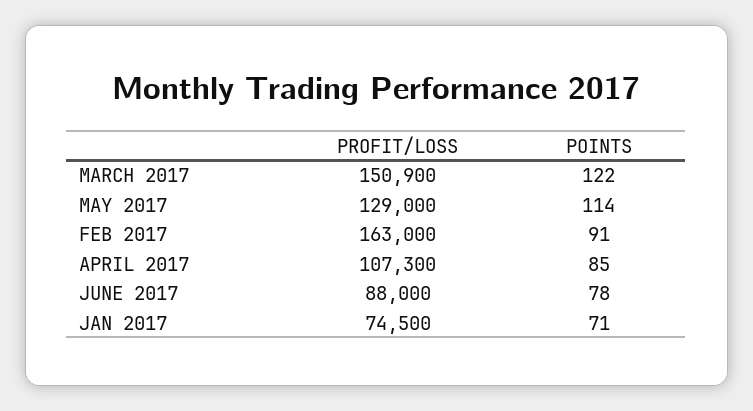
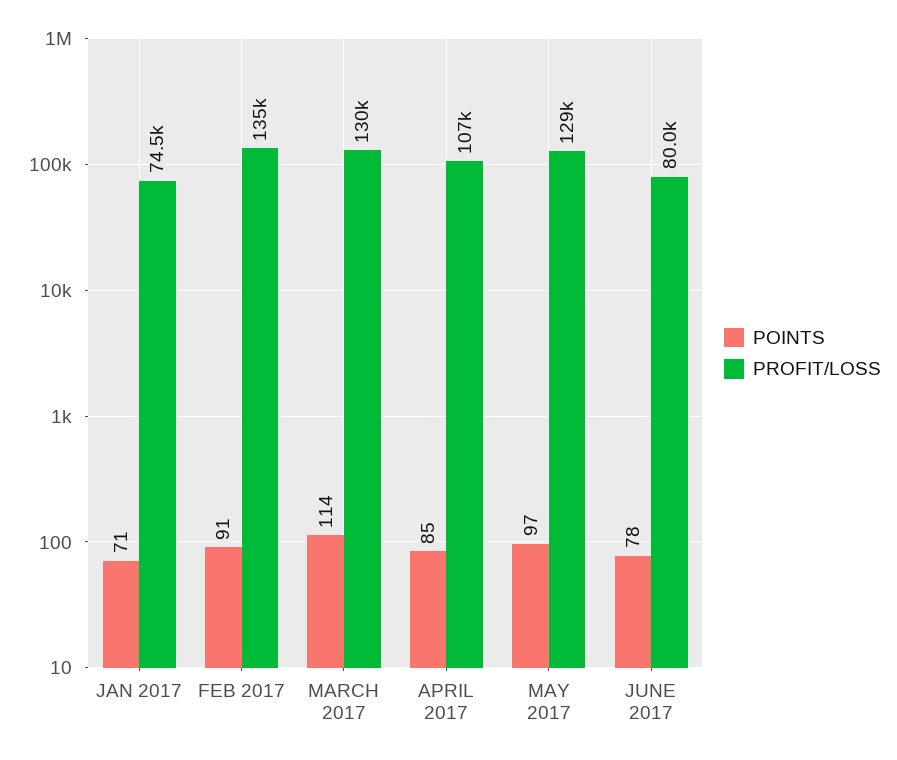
  {
    "PROFIT/LOSS": {
-     "MARCH 2017": 150900,
+     "MARCH 2017": 130000,
      "MAY 2017": 129000,
-     "FEB 2017": 163000,
+     "FEB 2017": 135000,
      "APRIL 2017": 107300,
-     "JUNE 2017": 88000,
+     "JUNE 2017": 80000,
      "JAN 2017": 74500
    },
    "POINTS": {
-     "MARCH 2017": 122,
+     "MARCH 2017": 114,
-     "MAY 2017": 114,
+     "MAY 2017": 97,
      "FEB 2017": 91,
      "APRIL 2017": 85,
      "JUNE 2017": 78,
      "JAN 2017": 71
    }
  }

